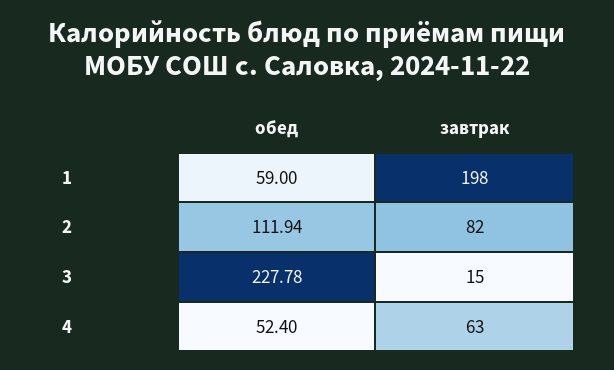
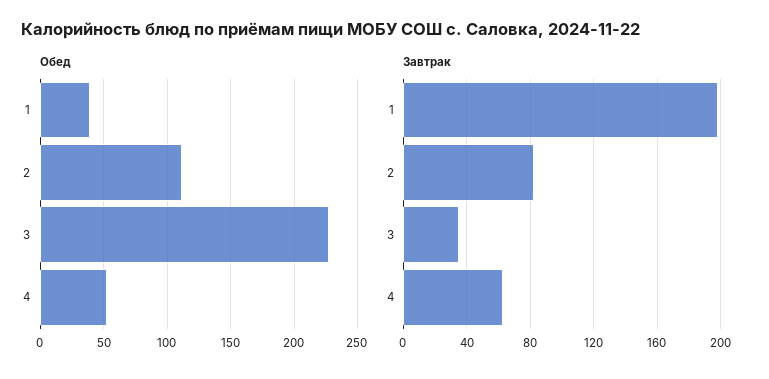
  {
    "обед": {
-     "1": 59,
+     "1": 40,
      "2": 111.94,
      "3": 227.78,
      "4": 52.4
    },
    "завтрак": {
      "1": 198,
      "2": 82,
-     "3": 15,
+     "3": 35,
      "4": 63
    }
  }

